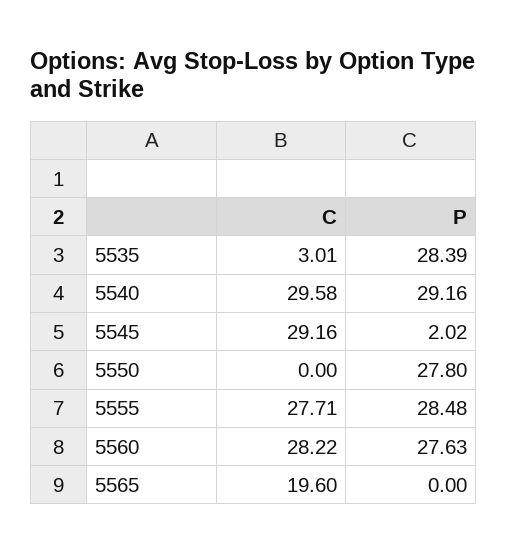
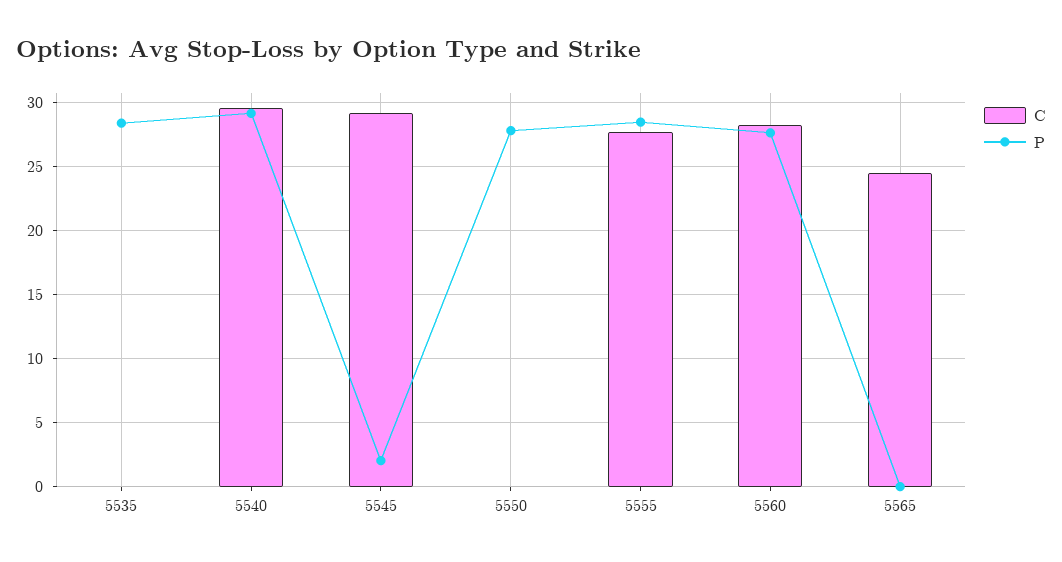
  {
    "C": {
-     "5535": 3.01,
+     "5535": 0,
      "5540": 29.58,
      "5545": 29.16,
      "5550": 0,
      "5555": 27.71,
      "5560": 28.22,
-     "5565": 19.6
+     "5565": 24.5
    },
    "P": {
      "5535": 28.39,
      "5540": 29.16,
      "5545": 2.02,
      "5550": 27.8,
      "5555": 28.48,
      "5560": 27.63,
      "5565": 0
    }
  }

